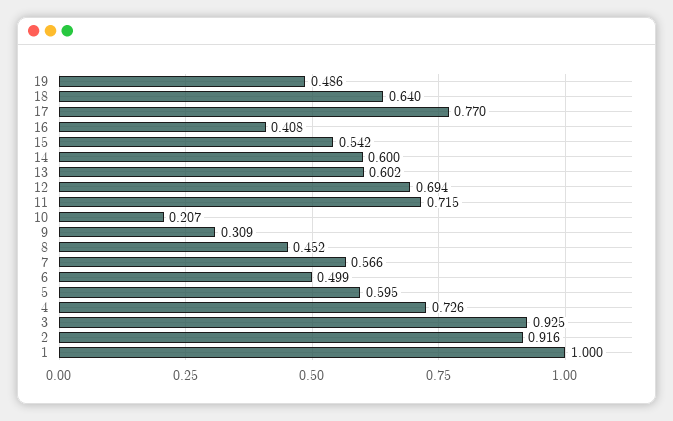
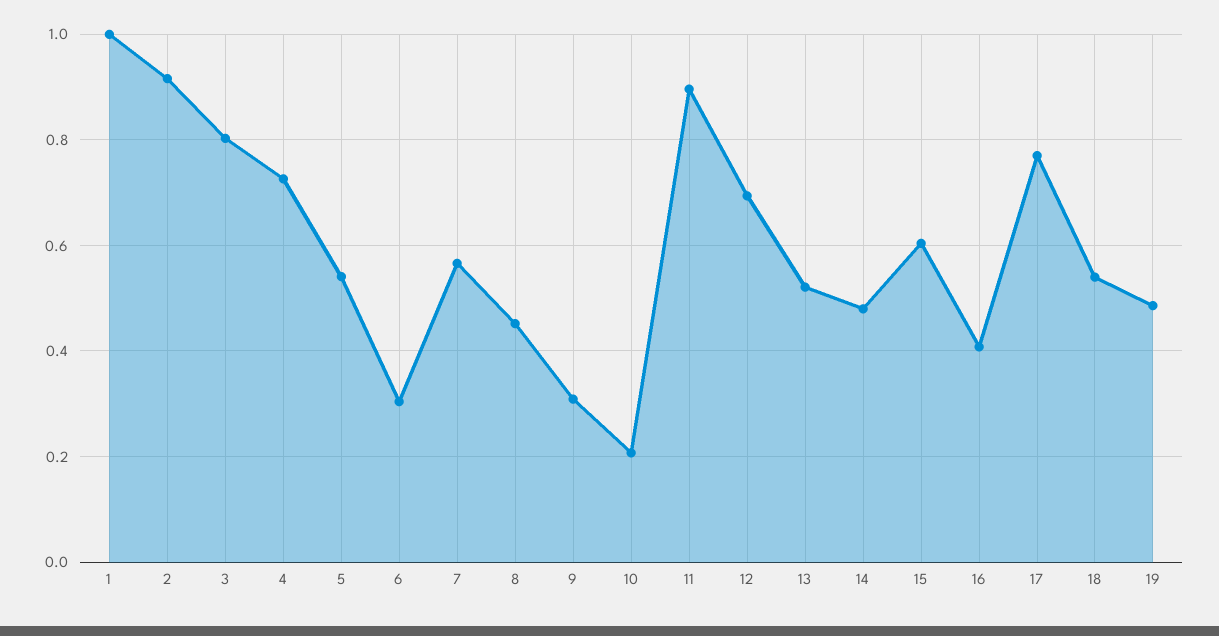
  {
    "19": 0.486,
-   "18": 0.64,
+   "18": 0.54,
    "17": 0.77,
    "16": 0.408,
-   "15": 0.542,
+   "15": 0.6,
-   "14": 0.6,
+   "14": 0.48,
-   "13": 0.602,
+   "13": 0.52,
    "12": 0.694,
-   "11": 0.715,
+   "11": 0.9,
    "10": 0.207,
    "9": 0.309,
    "8": 0.452,
    "7": 0.566,
-   "6": 0.499,
+   "6": 0.3,
-   "5": 0.595,
+   "5": 0.54,
    "4": 0.726,
-   "3": 0.925,
+   "3": 0.8,
    "2": 0.916,
    "1": 1
  }

